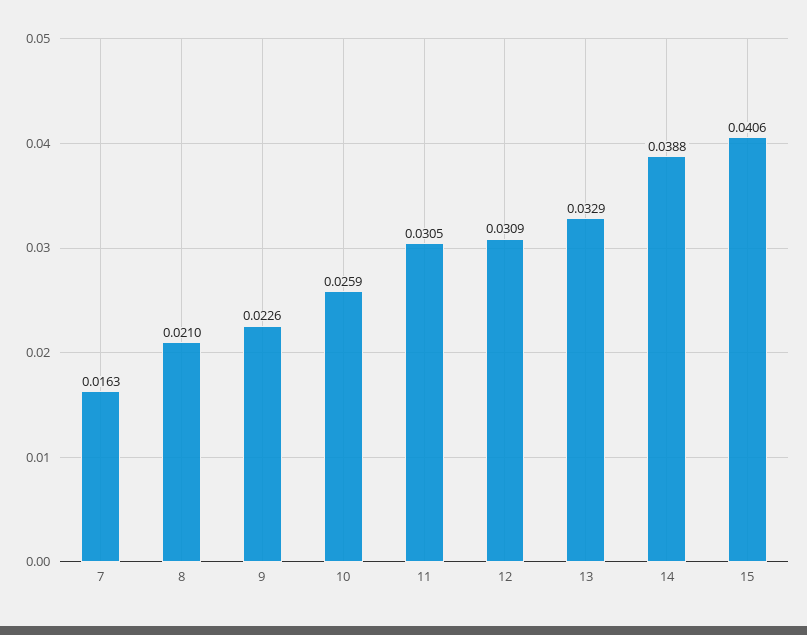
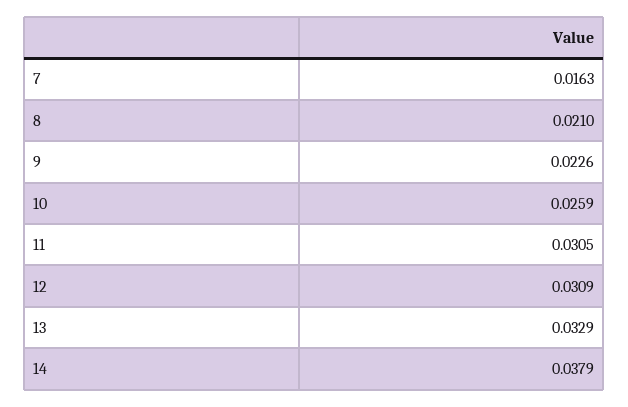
  {
    "7": 0.0163,
    "8": 0.021,
    "9": 0.0226,
    "10": 0.0259,
    "11": 0.0305,
    "12": 0.0309,
    "13": 0.0329,
-   "14": 0.0388,
+   "14": 0.0379
-   "15": 0.0406
  }

